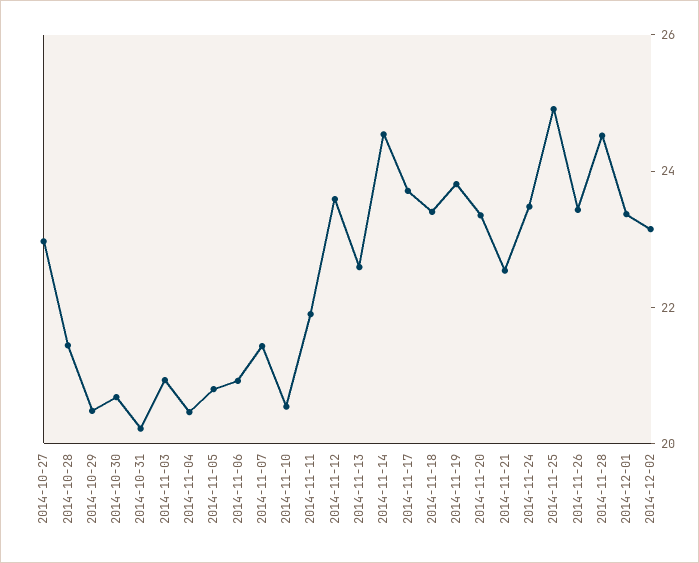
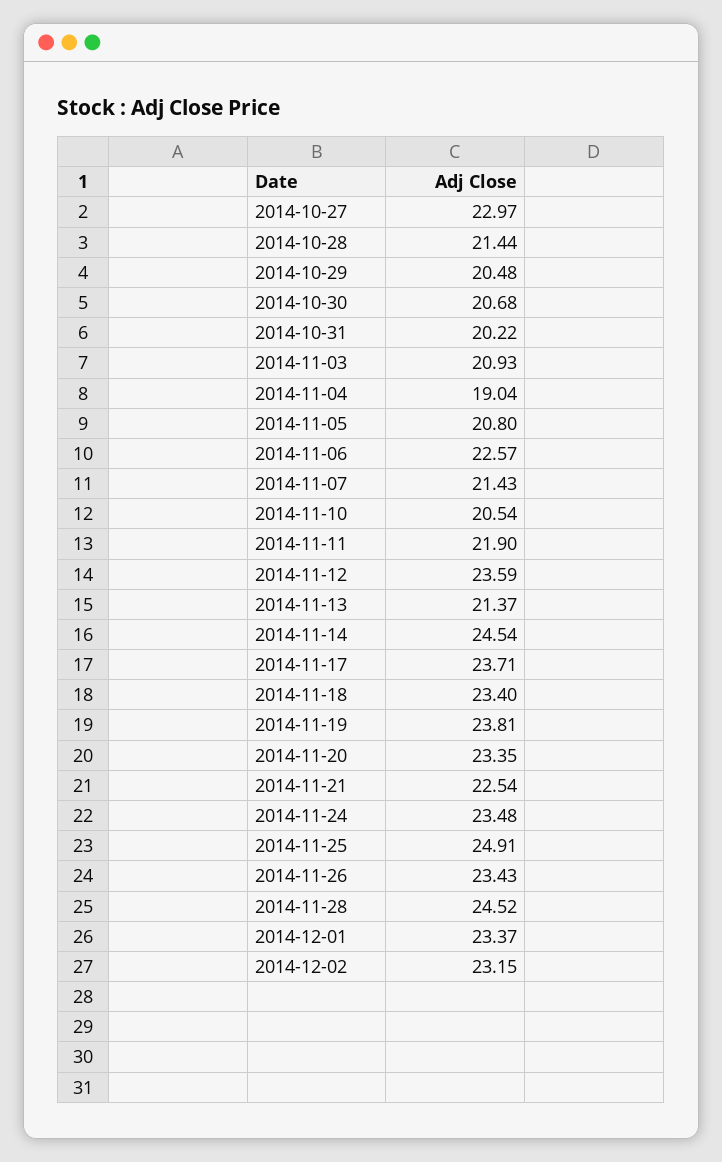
  {
    "2014-10-27": 22.97,
    "2014-10-28": 21.44,
    "2014-10-29": 20.48,
    "2014-10-30": 20.68,
    "2014-10-31": 20.22,
    "2014-11-03": 20.93,
-   "2014-11-04": 20.5,
+   "2014-11-04": 19.04,
    "2014-11-05": 20.8,
-   "2014-11-06": 21,
+   "2014-11-06": 22.57,
    "2014-11-07": 21.43,
    "2014-11-10": 20.54,
    "2014-11-11": 21.9,
    "2014-11-12": 23.59,
-   "2014-11-13": 22.5,
+   "2014-11-13": 21.37,
    "2014-11-14": 24.54,
    "2014-11-17": 23.71,
    "2014-11-18": 23.4,
    "2014-11-19": 23.81,
    "2014-11-20": 23.35,
    "2014-11-21": 22.54,
    "2014-11-24": 23.48,
    "2014-11-25": 24.91,
    "2014-11-26": 23.43,
    "2014-11-28": 24.52,
    "2014-12-01": 23.37,
    "2014-12-02": 23.15
  }

